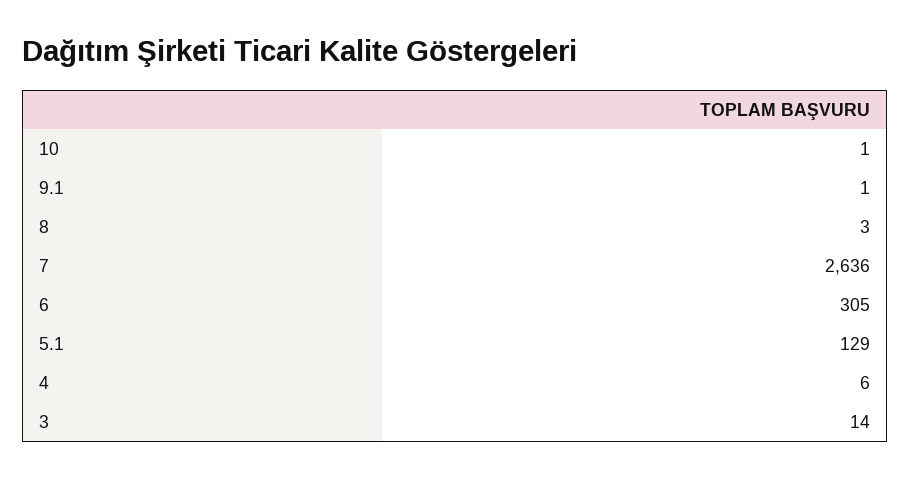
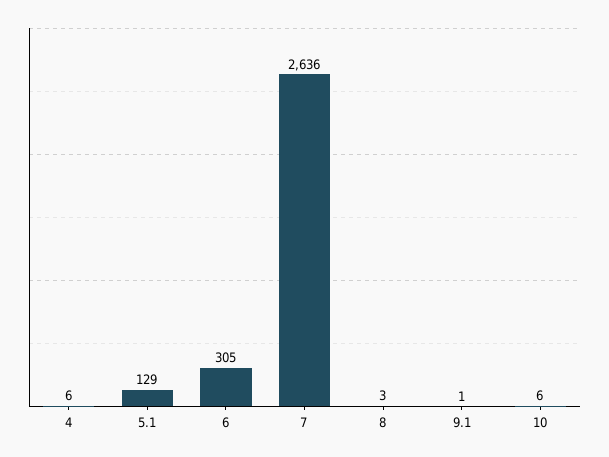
  {
-   "10": 1,
+   "10": 6,
    "9.1": 1,
    "8": 3,
    "7": 2636,
    "6": 305,
    "5.1": 129,
-   "4": 6,
+   "4": 6
-   "3": 14
  }

